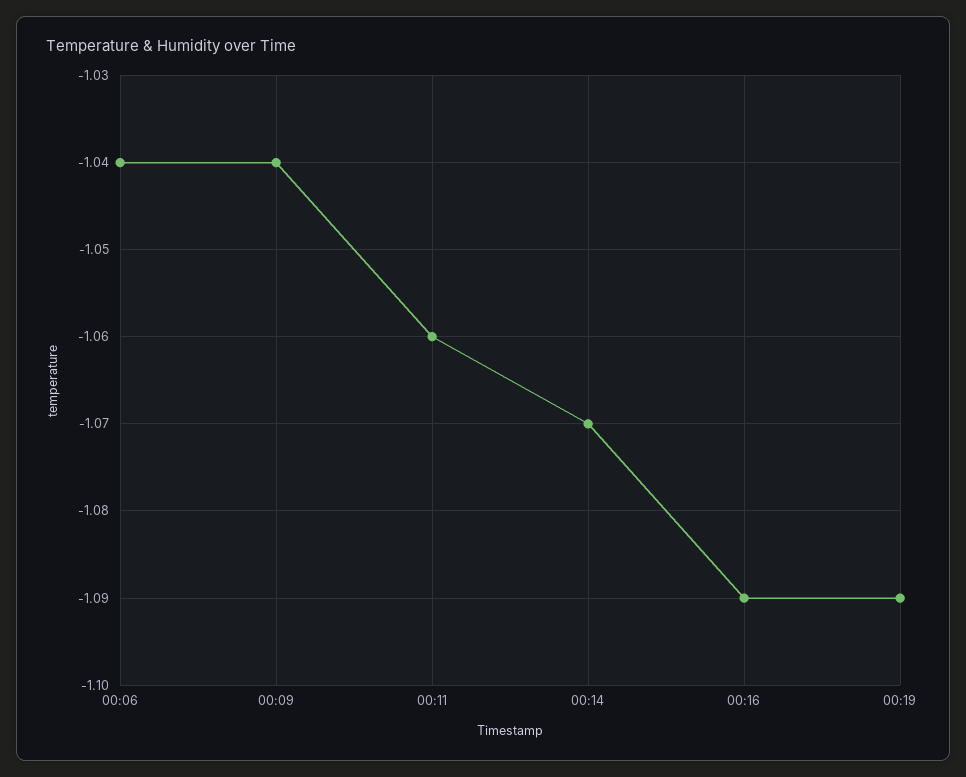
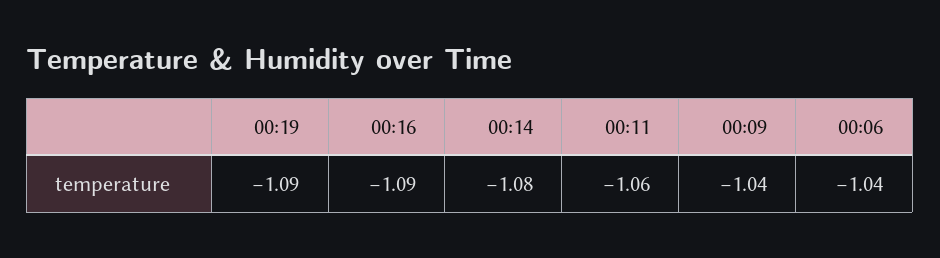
  {
    "00:06": -1.04,
    "00:09": -1.04,
    "00:11": -1.06,
-   "00:14": -1.07,
+   "00:14": -1.08,
    "00:16": -1.09,
    "00:19": -1.09
  }

